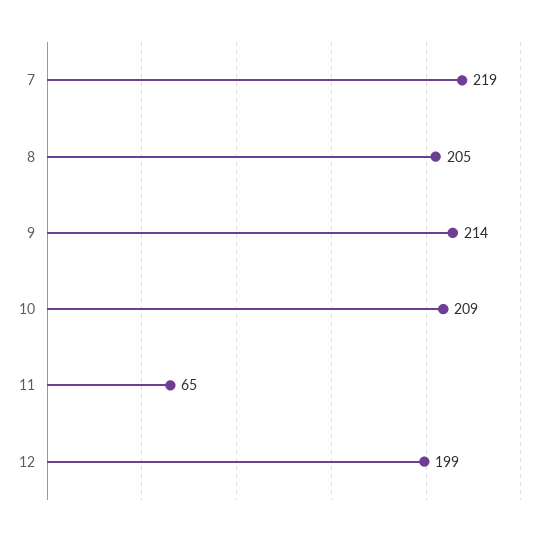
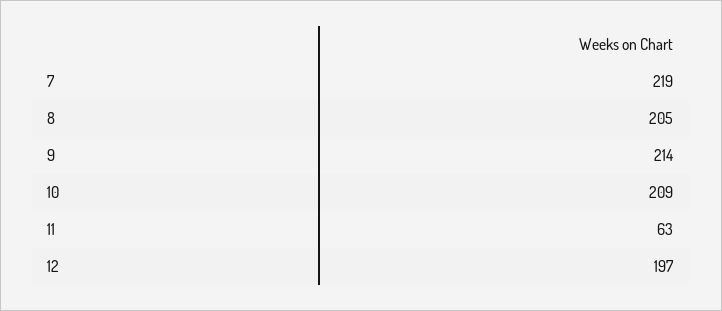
  {
    "7": 219,
    "8": 205,
    "9": 214,
    "10": 209,
-   "11": 65,
+   "11": 63,
-   "12": 199
+   "12": 197
  }

